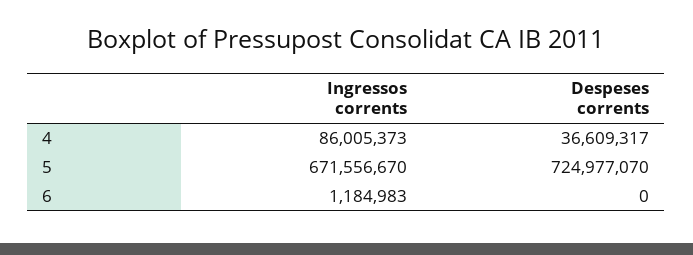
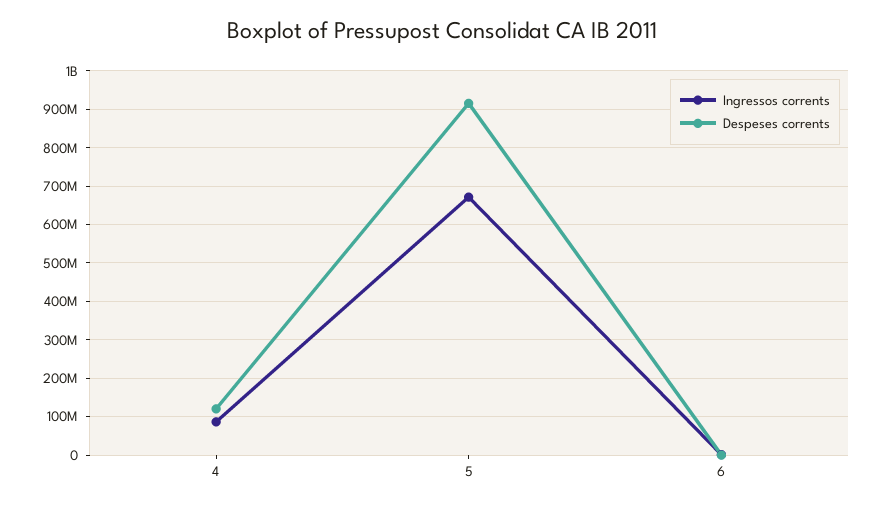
  {
    "Ingressos corrents": {
      "4": 86005373,
      "5": 671556670,
      "6": 1184983
    },
    "Despeses corrents": {
-     "4": 36609317,
+     "4": 120000000,
-     "5": 724977070,
+     "5": 920000000,
      "6": 0
    }
  }

